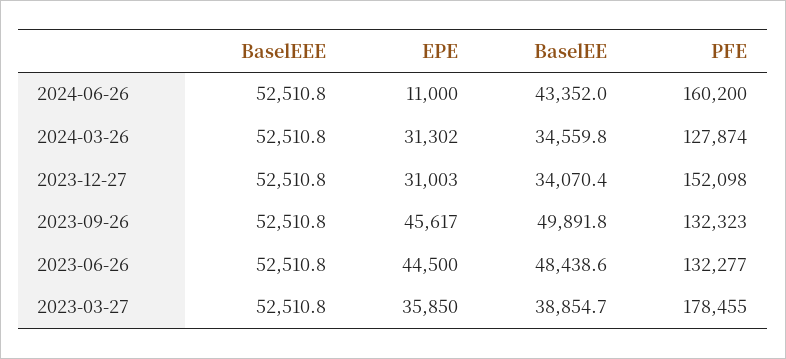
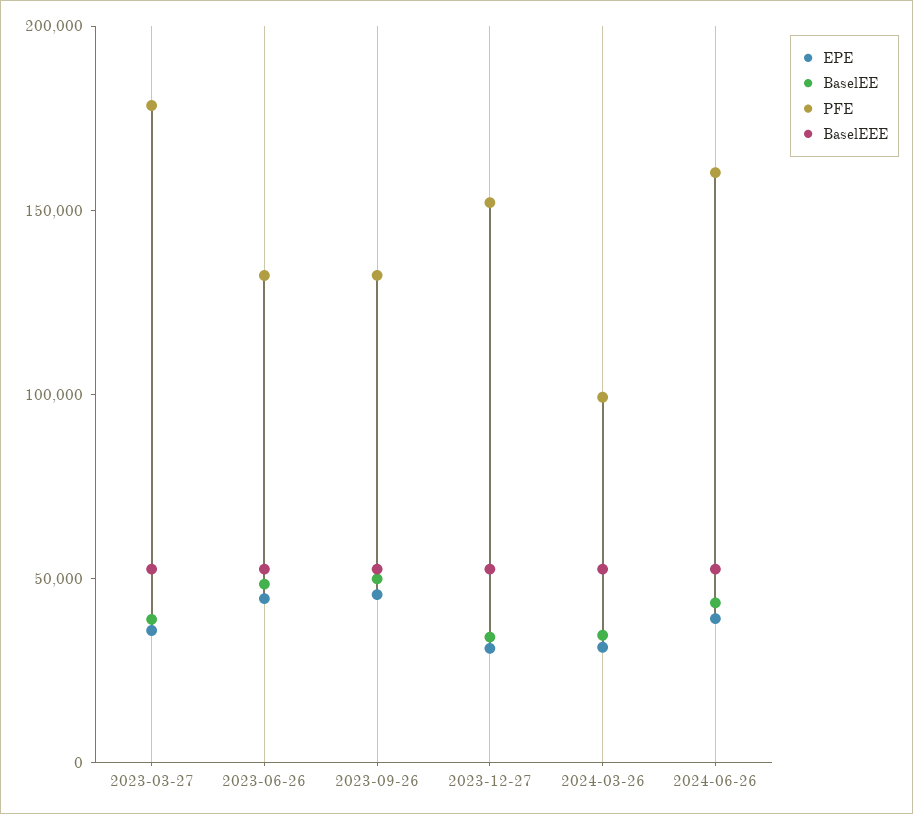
  {
    "BaselEEE": {
      "2024-06-26": 52510.8,
      "2024-03-26": 52510.8,
      "2023-12-27": 52510.8,
      "2023-09-26": 52510.8,
      "2023-06-26": 52510.8,
      "2023-03-27": 52510.8
    },
    "EPE": {
-     "2024-06-26": 11000,
+     "2024-06-26": 40000,
      "2024-03-26": 31302,
      "2023-12-27": 31003,
      "2023-09-26": 45617,
      "2023-06-26": 44500,
      "2023-03-27": 35850
    },
    "BaselEE": {
      "2024-06-26": 43352,
      "2024-03-26": 34559.8,
      "2023-12-27": 34070.4,
      "2023-09-26": 49891.8,
      "2023-06-26": 48438.6,
      "2023-03-27": 38854.7
    },
    "PFE": {
      "2024-06-26": 160200,
-     "2024-03-26": 127874,
+     "2024-03-26": 100000,
      "2023-12-27": 152098,
      "2023-09-26": 132323,
      "2023-06-26": 132277,
      "2023-03-27": 178455
    }
  }

